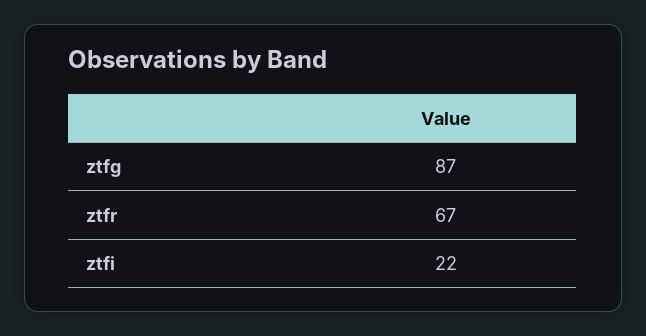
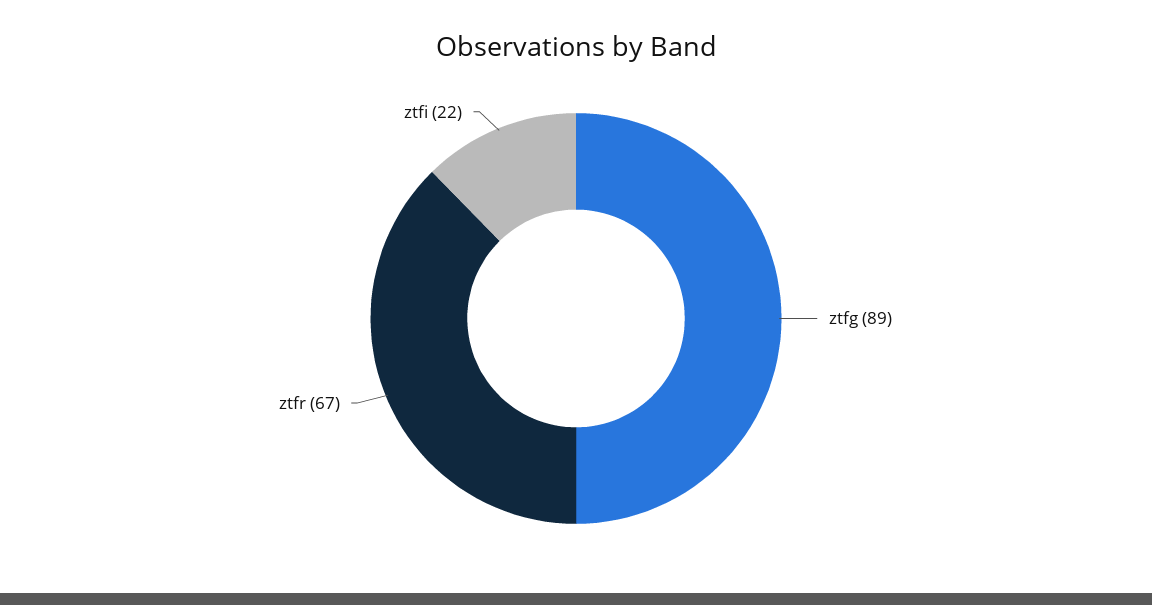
  {
-   "ztfg": 87,
+   "ztfg": 89,
    "ztfr": 67,
    "ztfi": 22
  }

